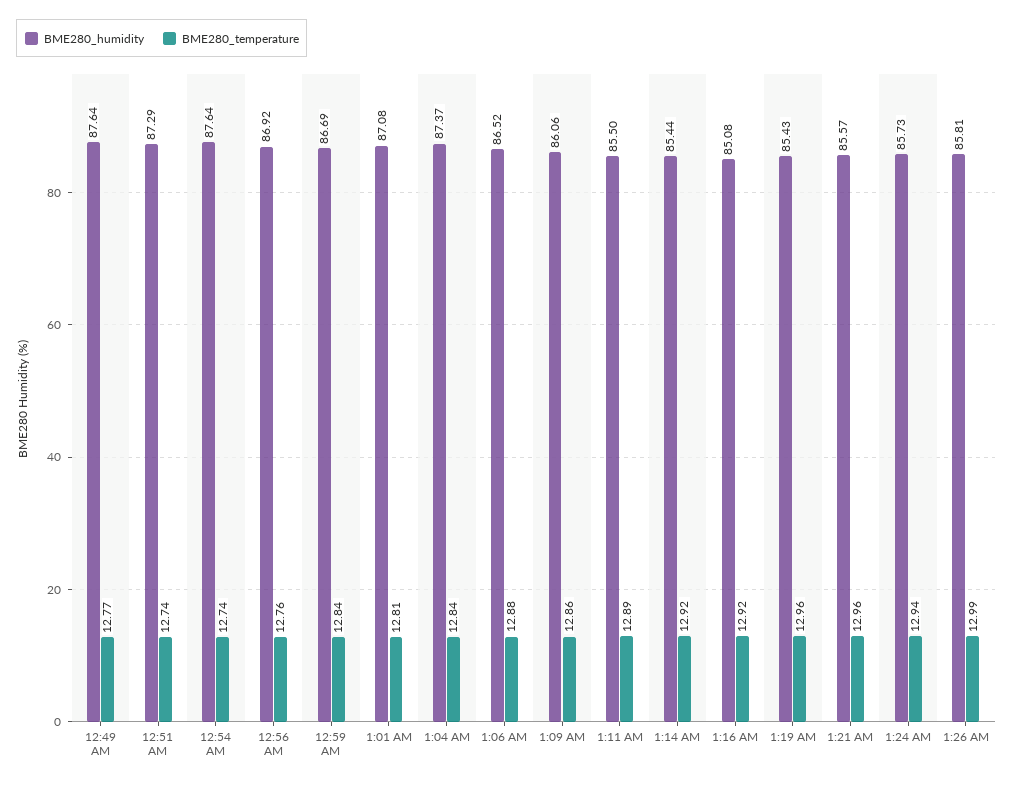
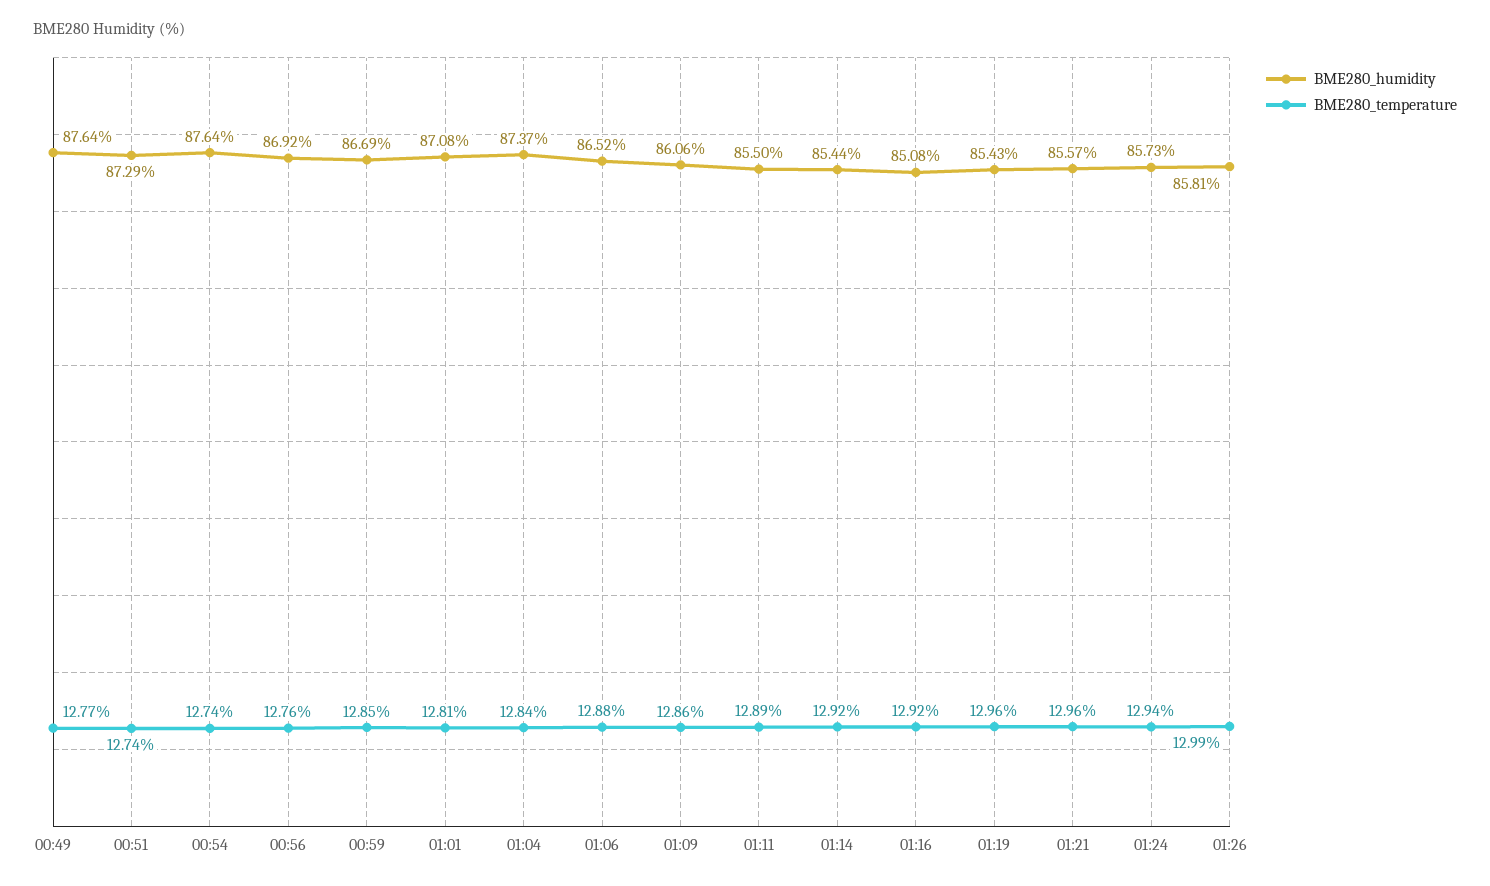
  {
    "BME280_humidity": {
      "12:49 AM": 87.64,
      "12:51 AM": 87.29,
      "12:54 AM": 87.64,
      "12:56 AM": 86.92,
      "12:59 AM": 86.69,
      "1:01 AM": 87.08,
      "1:04 AM": 87.37,
      "1:06 AM": 86.52,
      "1:09 AM": 86.06,
      "1:11 AM": 85.5,
      "1:14 AM": 85.44,
      "1:16 AM": 85.08,
      "1:19 AM": 85.43,
      "1:21 AM": 85.57,
      "1:24 AM": 85.73,
      "1:26 AM": 85.81
    },
    "BME280_temperature": {
      "12:49 AM": 12.77,
      "12:51 AM": 12.74,
      "12:54 AM": 12.74,
      "12:56 AM": 12.76,
-     "12:59 AM": 12.84,
+     "12:59 AM": 12.85,
      "1:01 AM": 12.81,
      "1:04 AM": 12.84,
      "1:06 AM": 12.88,
      "1:09 AM": 12.86,
      "1:11 AM": 12.89,
      "1:14 AM": 12.92,
      "1:16 AM": 12.92,
      "1:19 AM": 12.96,
      "1:21 AM": 12.96,
      "1:24 AM": 12.94,
      "1:26 AM": 12.99
    }
  }

